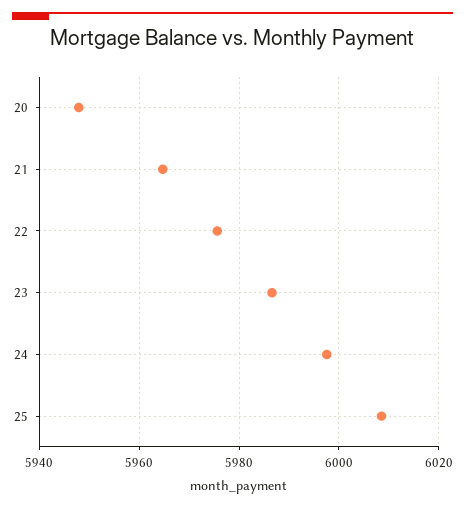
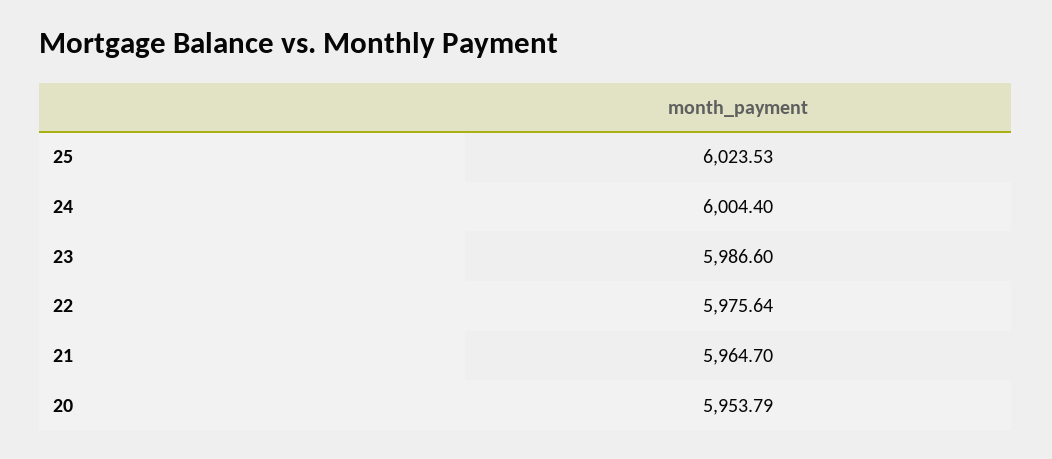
  {
-   "20": 5948,
+   "20": 5953.79,
    "21": 5964.7,
    "22": 5975.64,
    "23": 5986.6,
-   "24": 5998,
+   "24": 6004.4,
-   "25": 6008
+   "25": 6023.53
  }

